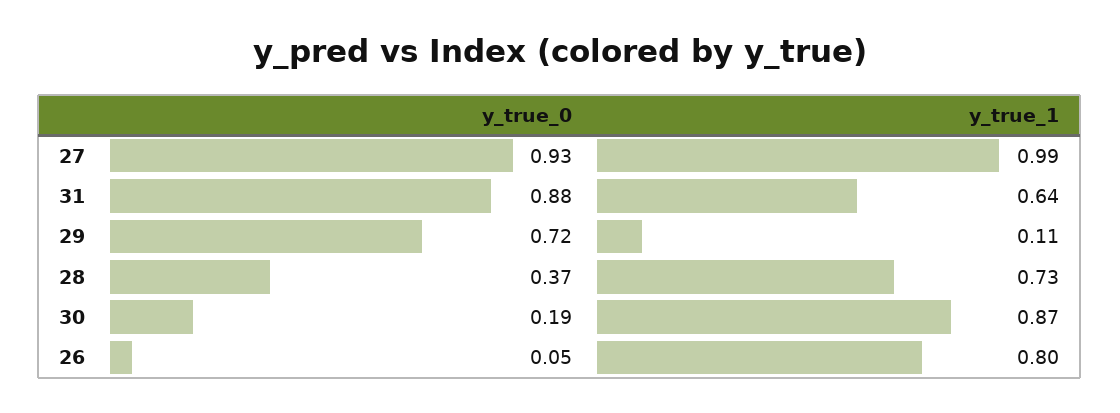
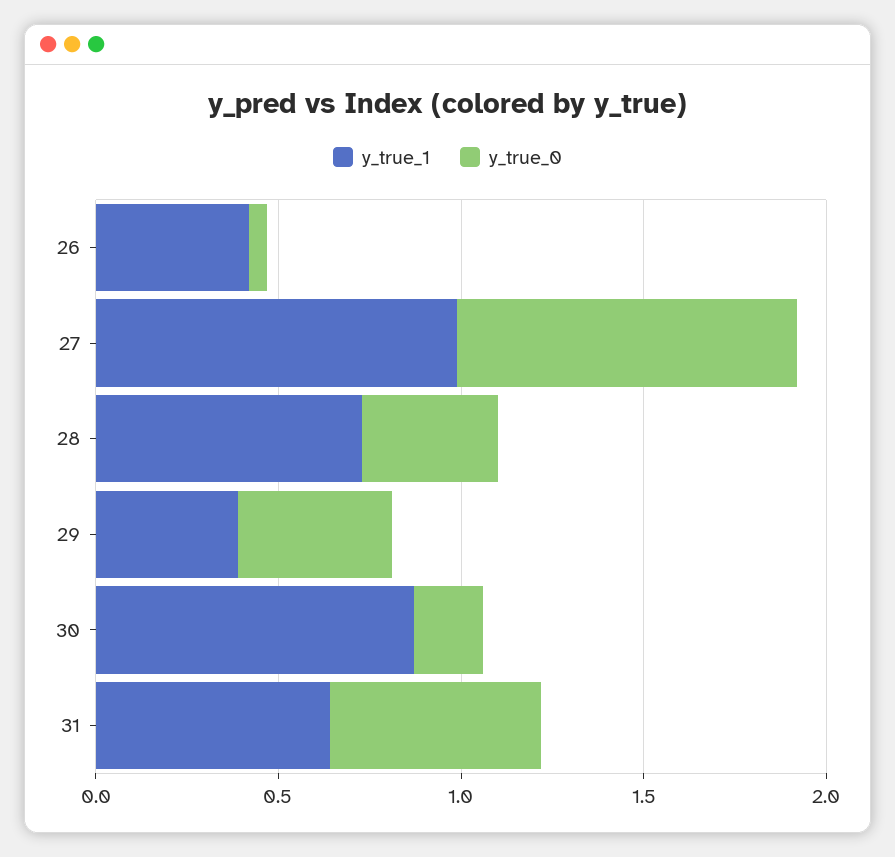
  {
    "y_true_0": {
      "27": 0.93,
-     "31": 0.88,
+     "31": 0.6,
-     "29": 0.72,
+     "29": 0.4,
      "28": 0.37,
      "30": 0.19,
      "26": 0.05
    },
    "y_true_1": {
      "27": 0.99,
      "31": 0.64,
-     "29": 0.11,
+     "29": 0.4,
      "28": 0.73,
      "30": 0.87,
-     "26": 0.8
+     "26": 0.4
    }
  }

